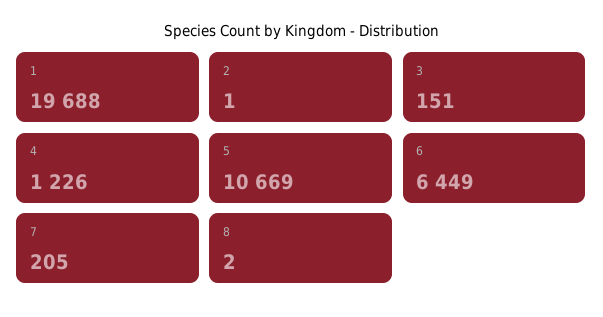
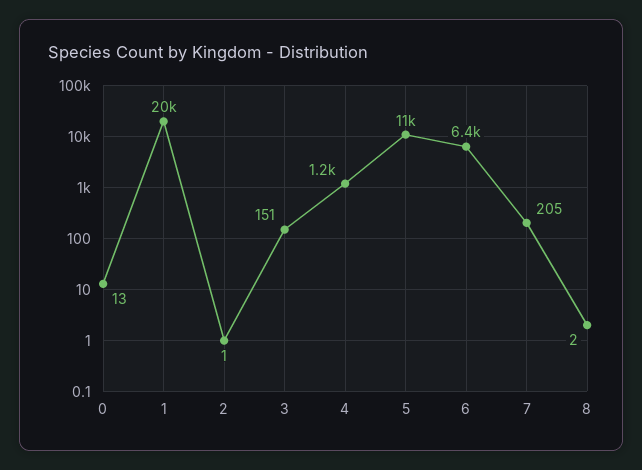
  {
    "1": 19688,
    "2": 1,
    "3": 151,
    "4": 1226,
    "5": 10669,
    "6": 6449,
    "7": 205,
-   "8": 2
+   "8": 2,
+   "0": 13
  }

